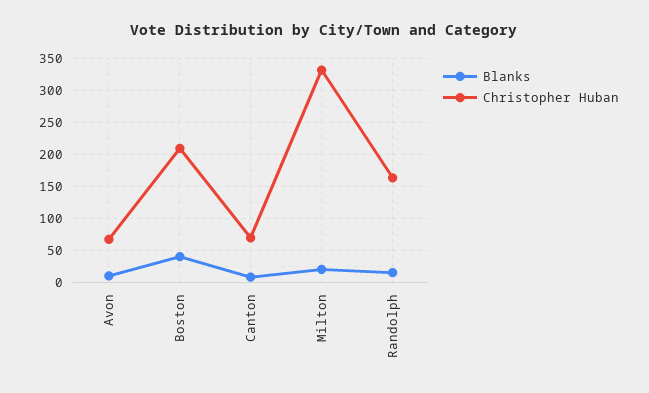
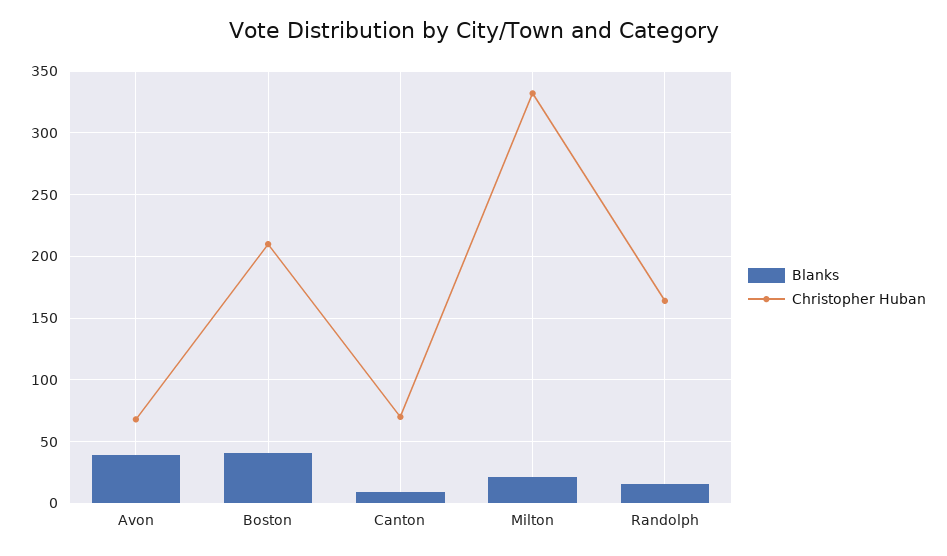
  {
    "Blanks": {
-     "Avon": 10,
+     "Avon": 40,
      "Boston": 40,
      "Canton": 10,
      "Milton": 20,
      "Randolph": 15
    },
    "Christopher Huban": {
      "Avon": 70,
      "Boston": 210,
      "Canton": 70,
      "Milton": 330,
      "Randolph": 165
    }
  }

